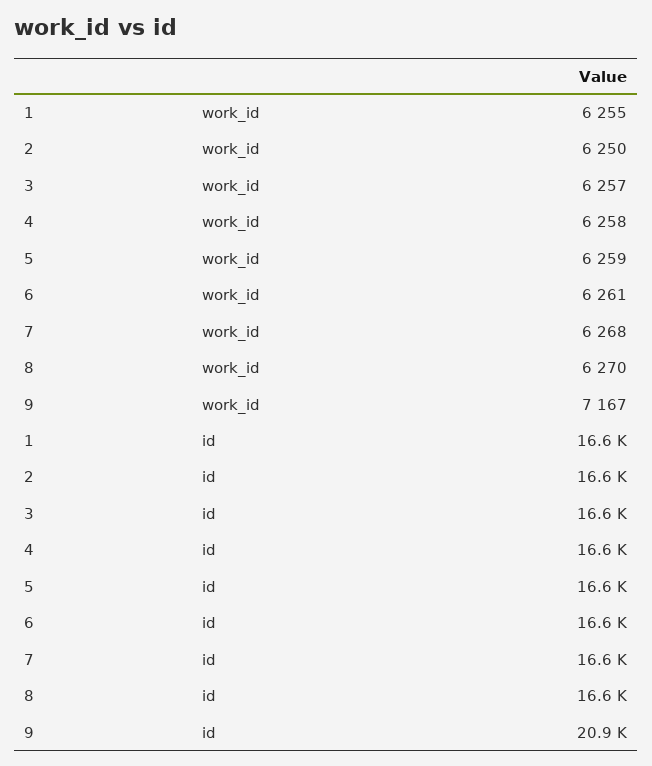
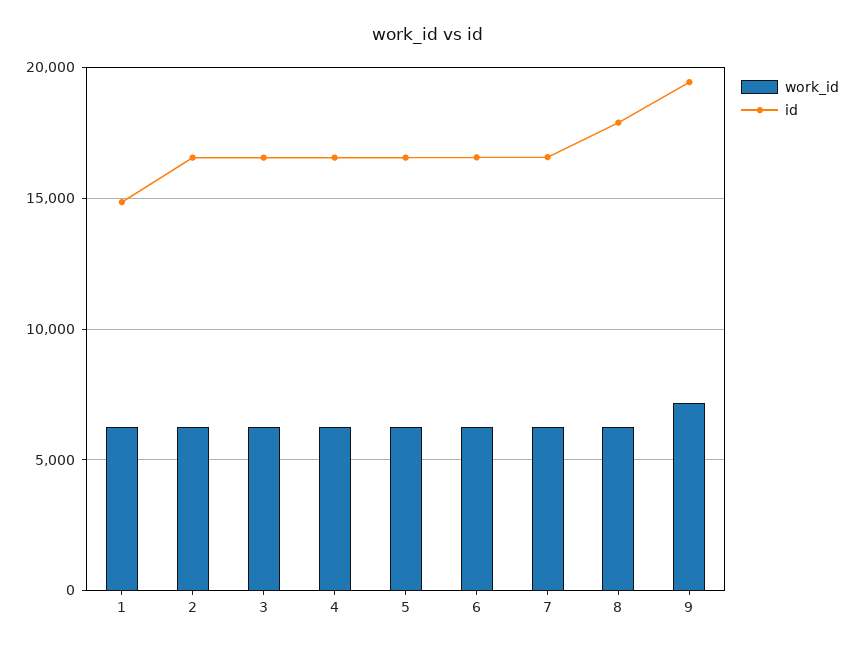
  {
    "work_id": {
      "1": 6255,
      "2": 6250,
      "3": 6257,
      "4": 6258,
      "5": 6259,
      "6": 6261,
      "7": 6268,
      "8": 6270,
      "9": 7167
    },
    "id": {
-     "1": 16600,
+     "1": 15000,
      "2": 16600,
      "3": 16600,
      "4": 16600,
      "5": 16600,
      "6": 16600,
      "7": 16600,
-     "8": 16600,
+     "8": 18000,
-     "9": 20900
+     "9": 19500
    }
  }

